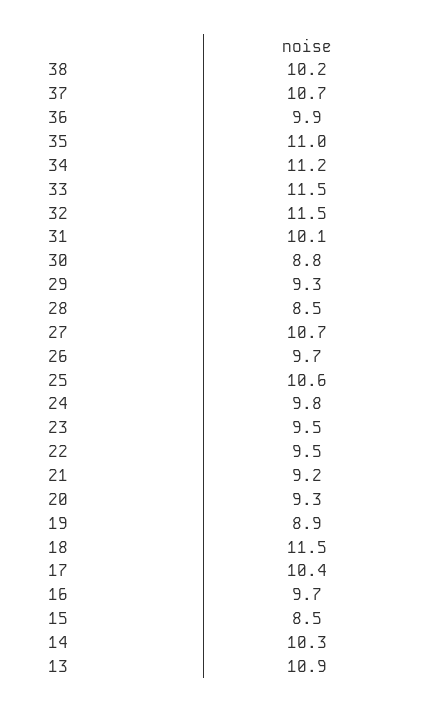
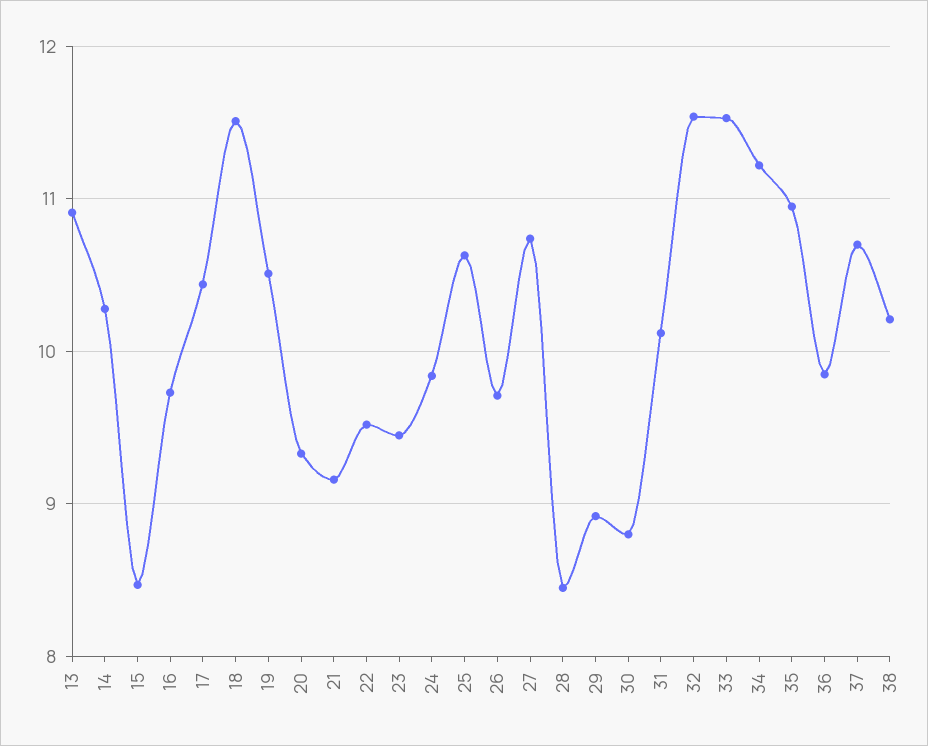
  {
    "38": 10.2,
    "37": 10.7,
    "36": 9.9,
    "35": 11,
    "34": 11.2,
    "33": 11.5,
    "32": 11.5,
    "31": 10.1,
    "30": 8.8,
-   "29": 9.3,
+   "29": 8.9,
    "28": 8.5,
    "27": 10.7,
    "26": 9.7,
    "25": 10.6,
    "24": 9.8,
    "23": 9.5,
    "22": 9.5,
    "21": 9.2,
    "20": 9.3,
-   "19": 8.9,
+   "19": 10.5,
    "18": 11.5,
    "17": 10.4,
    "16": 9.7,
    "15": 8.5,
    "14": 10.3,
    "13": 10.9
  }

